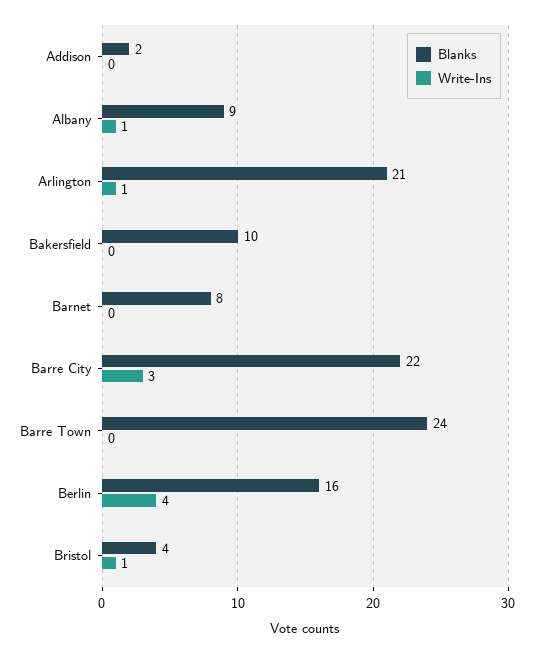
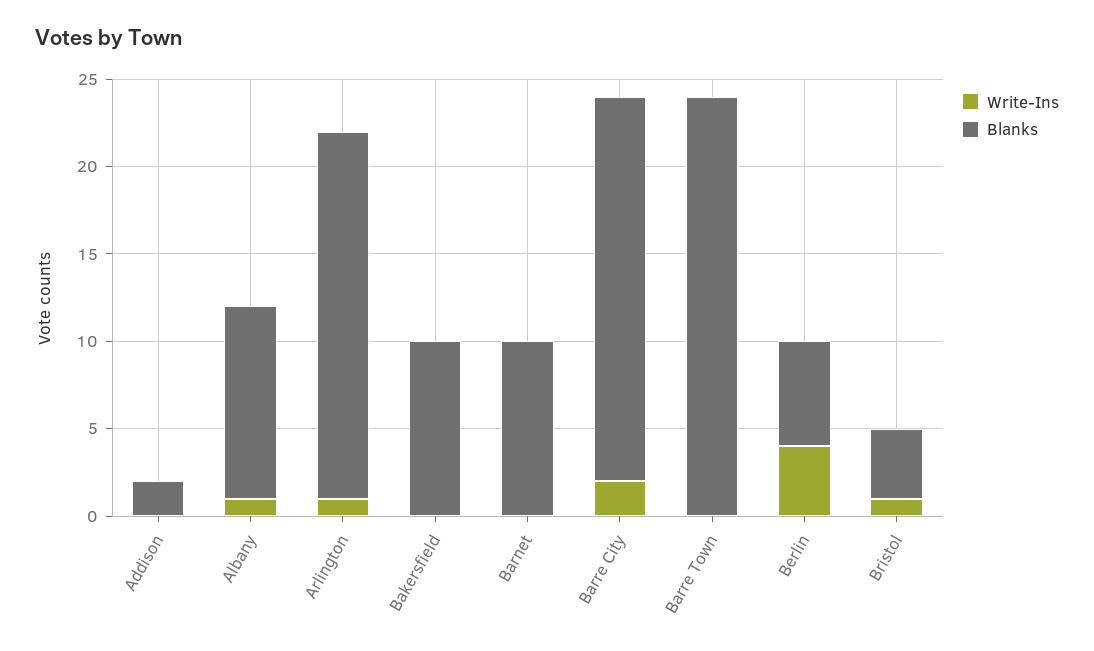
  {
    "Blanks": {
      "Addison": 2,
-     "Albany": 9,
+     "Albany": 11,
      "Arlington": 21,
      "Bakersfield": 10,
-     "Barnet": 8,
+     "Barnet": 10,
      "Barre City": 22,
      "Barre Town": 24,
-     "Berlin": 16,
+     "Berlin": 6,
      "Bristol": 4
    },
    "Write-Ins": {
      "Addison": 0,
      "Albany": 1,
      "Arlington": 1,
      "Bakersfield": 0,
      "Barnet": 0,
-     "Barre City": 3,
+     "Barre City": 2,
      "Barre Town": 0,
      "Berlin": 4,
      "Bristol": 1
    }
  }

